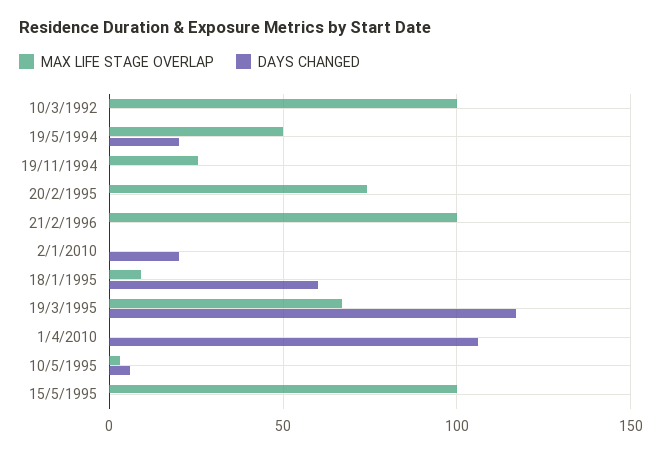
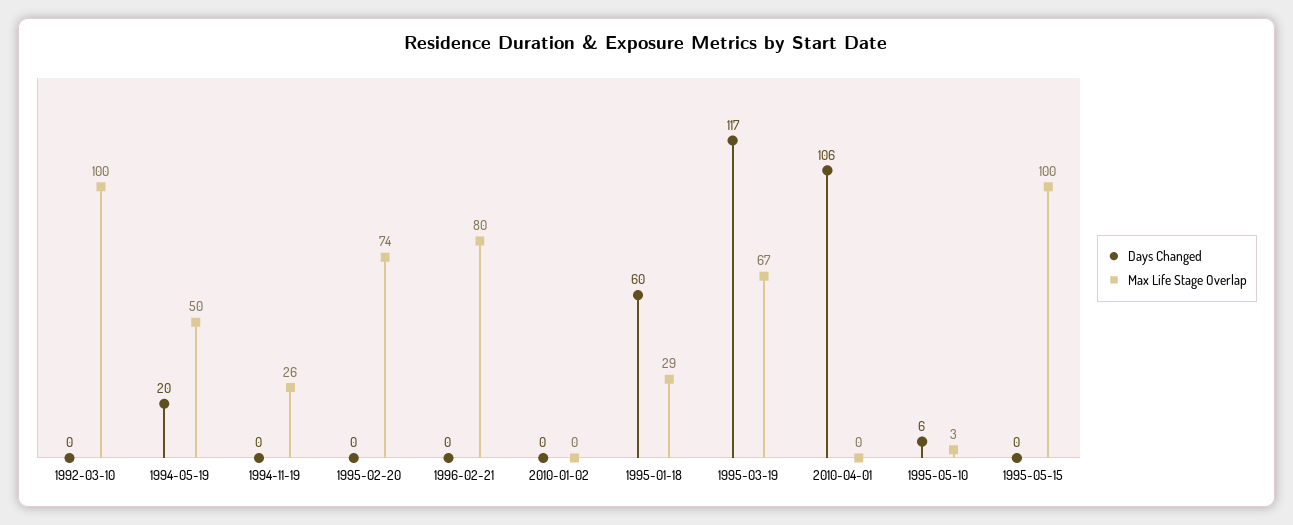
  {
    "MAX LIFE STAGE OVERLAP": {
      "10/3/1992": 100,
      "19/5/1994": 50,
      "19/11/1994": 26,
      "20/2/1995": 74,
-     "21/2/1996": 100,
+     "21/2/1996": 80,
      "2/1/2010": 0,
-     "18/1/1995": 10,
+     "18/1/1995": 29,
      "19/3/1995": 67,
      "1/4/2010": 0,
      "10/5/1995": 3,
      "15/5/1995": 100
    },
    "DAYS CHANGED": {
      "10/3/1992": 0,
      "19/5/1994": 20,
      "19/11/1994": 0,
      "20/2/1995": 0,
      "21/2/1996": 0,
-     "2/1/2010": 20,
+     "2/1/2010": 0,
      "18/1/1995": 60,
      "19/3/1995": 117,
      "1/4/2010": 106,
      "10/5/1995": 6,
      "15/5/1995": 0
    }
  }

